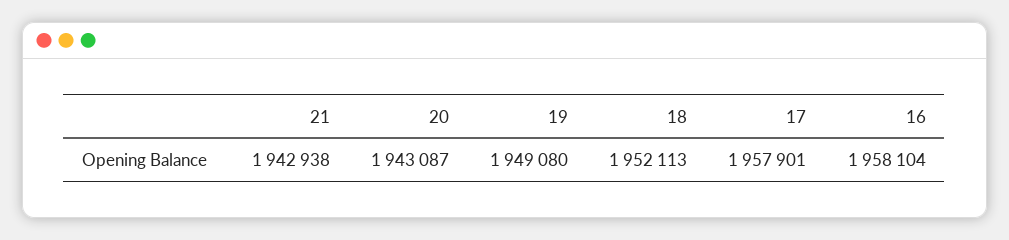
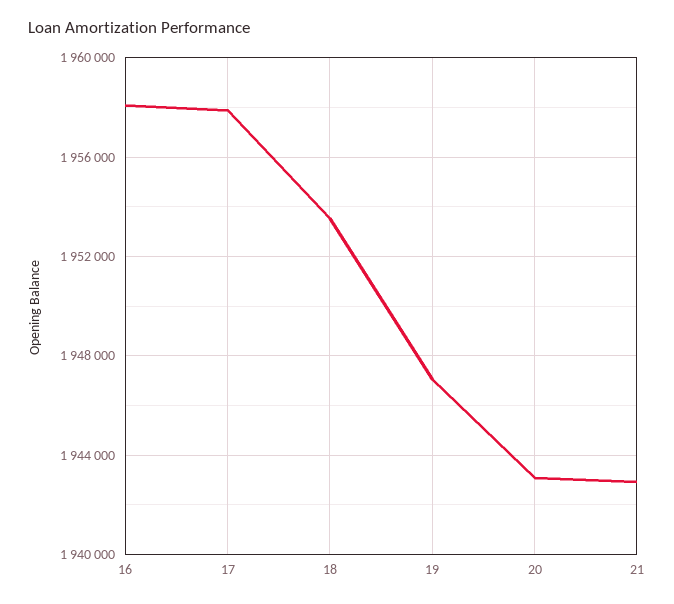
  {
    "21": 1942938,
    "20": 1943087,
-   "19": 1949080,
+   "19": 1947000,
-   "18": 1952113,
+   "18": 1953500,
    "17": 1957901,
    "16": 1958104
  }

